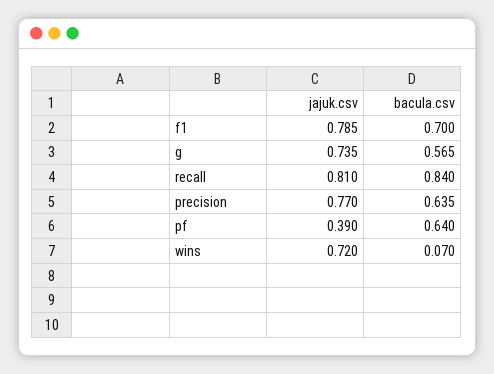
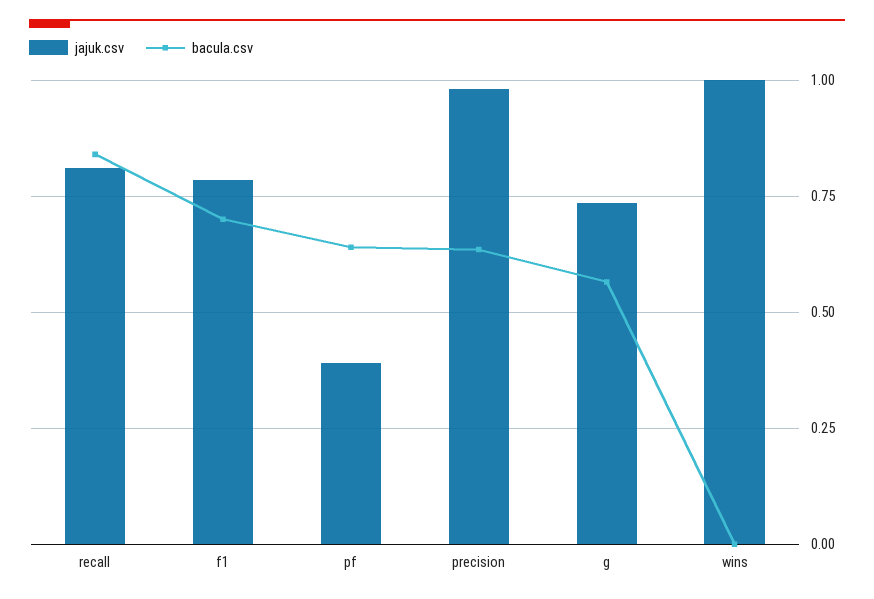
  {
    "jajuk.csv": {
      "f1": 0.785,
      "g": 0.735,
      "recall": 0.81,
-     "precision": 0.77,
+     "precision": 0.975,
      "pf": 0.39,
-     "wins": 0.72
+     "wins": 1
    },
    "bacula.csv": {
      "f1": 0.7,
      "g": 0.565,
      "recall": 0.84,
      "precision": 0.635,
      "pf": 0.64,
-     "wins": 0.07
+     "wins": 0
    }
  }

